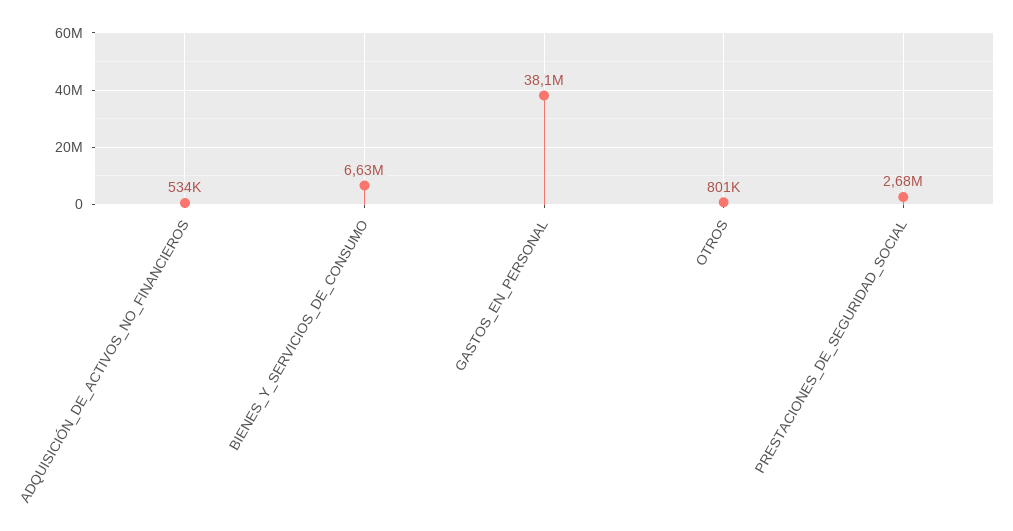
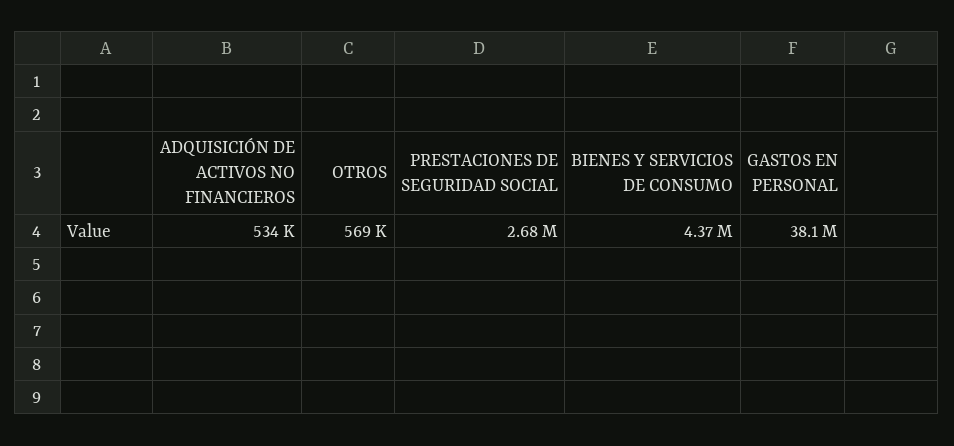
  {
    "ADQUISICIÓN_DE_ACTIVOS_NO_FINANCIEROS": 534000,
-   "BIENES_Y_SERVICIOS_DE_CONSUMO": 6630000,
+   "BIENES_Y_SERVICIOS_DE_CONSUMO": 4370000,
    "GASTOS_EN_PERSONAL": 38100000,
-   "OTROS": 801000,
+   "OTROS": 569000,
    "PRESTACIONES_DE_SEGURIDAD_SOCIAL": 2680000
  }

